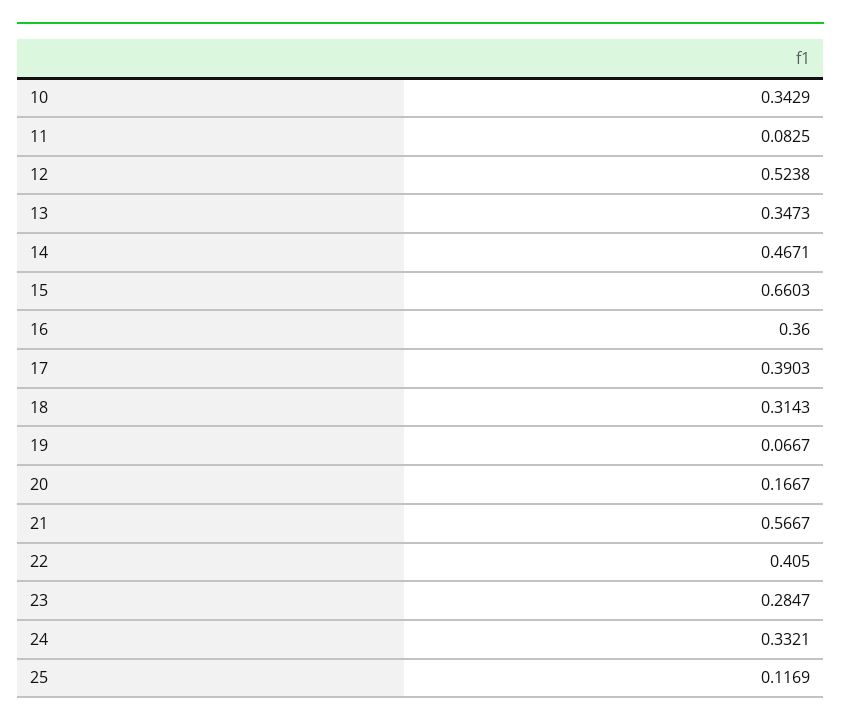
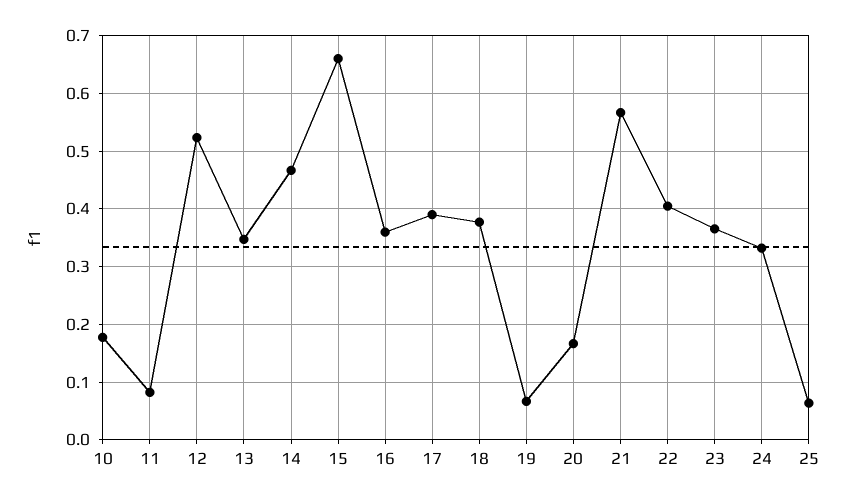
  {
-   "10": 0.3429,
+   "10": 0.18,
    "11": 0.0825,
    "12": 0.5238,
    "13": 0.3473,
    "14": 0.4671,
    "15": 0.6603,
    "16": 0.36,
    "17": 0.3903,
-   "18": 0.3143,
+   "18": 0.38,
    "19": 0.0667,
    "20": 0.1667,
    "21": 0.5667,
    "22": 0.405,
-   "23": 0.2847,
+   "23": 0.36,
    "24": 0.3321,
-   "25": 0.1169
+   "25": 0.06
  }

